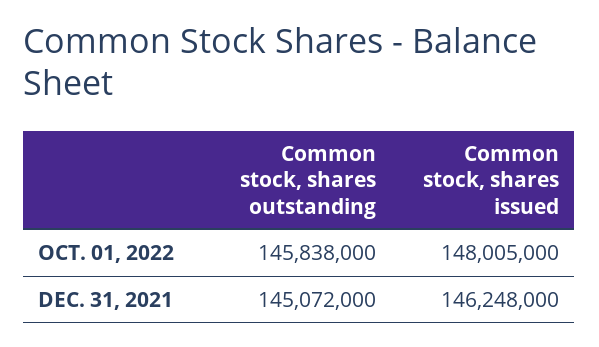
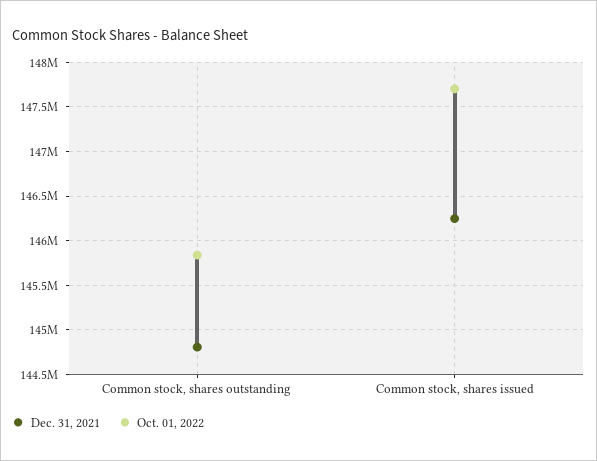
  {
    "OCT. 01, 2022": {
      "Common stock, shares outstanding": 145838000,
-     "Common stock, shares issued": 148005000
+     "Common stock, shares issued": 147700000
    },
    "DEC. 31, 2021": {
-     "Common stock, shares outstanding": 145072000,
+     "Common stock, shares outstanding": 144800000,
      "Common stock, shares issued": 146248000
    }
  }

